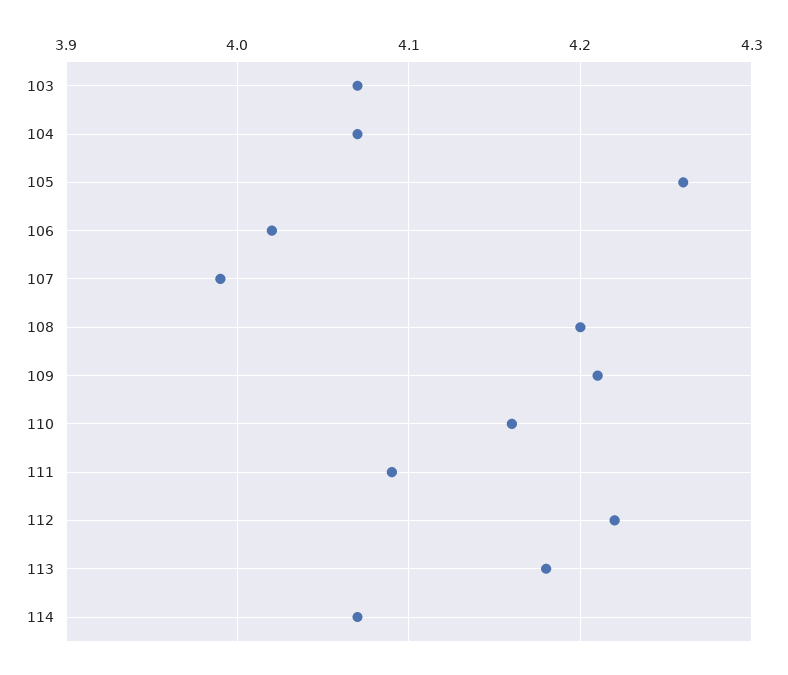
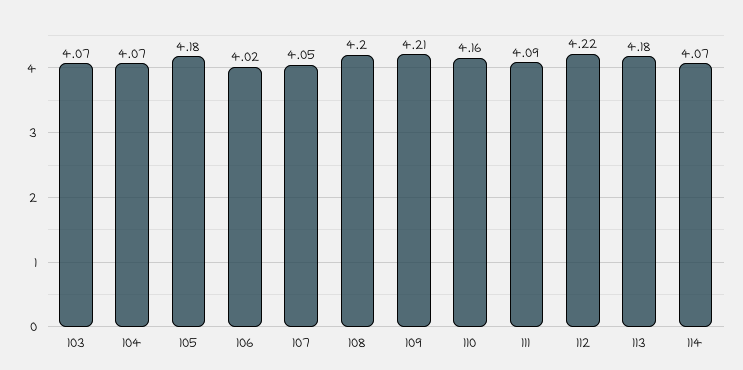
  {
    "103": 4.07,
    "104": 4.07,
-   "105": 4.26,
+   "105": 4.18,
    "106": 4.02,
-   "107": 3.99,
+   "107": 4.05,
    "108": 4.2,
    "109": 4.21,
    "110": 4.16,
    "111": 4.09,
    "112": 4.22,
    "113": 4.18,
    "114": 4.07
  }

